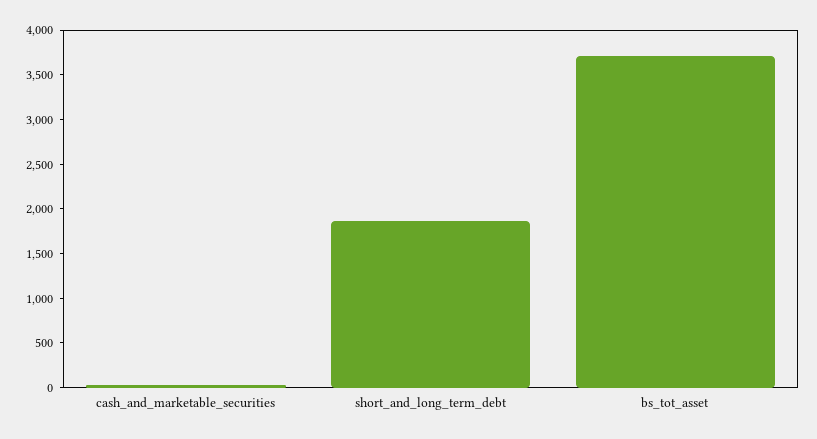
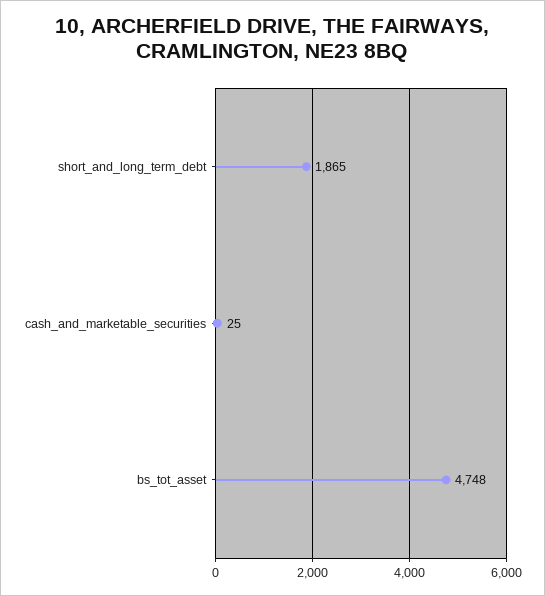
  {
    "cash_and_marketable_securities": 25,
    "short_and_long_term_debt": 1865,
-   "bs_tot_asset": 3700
+   "bs_tot_asset": 4748
  }

